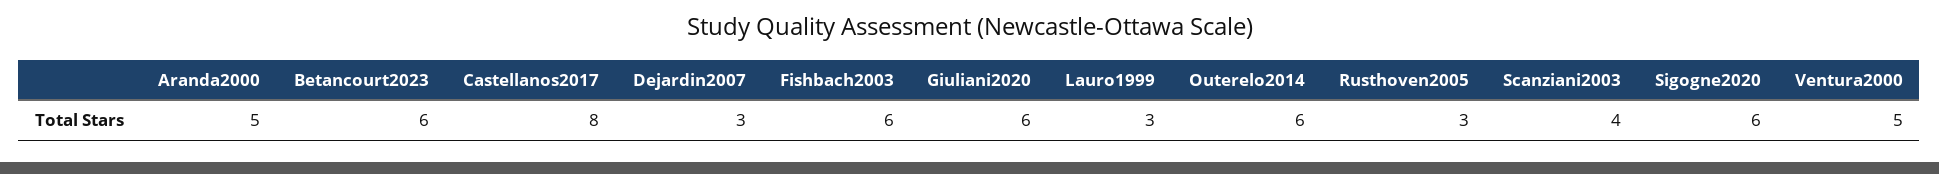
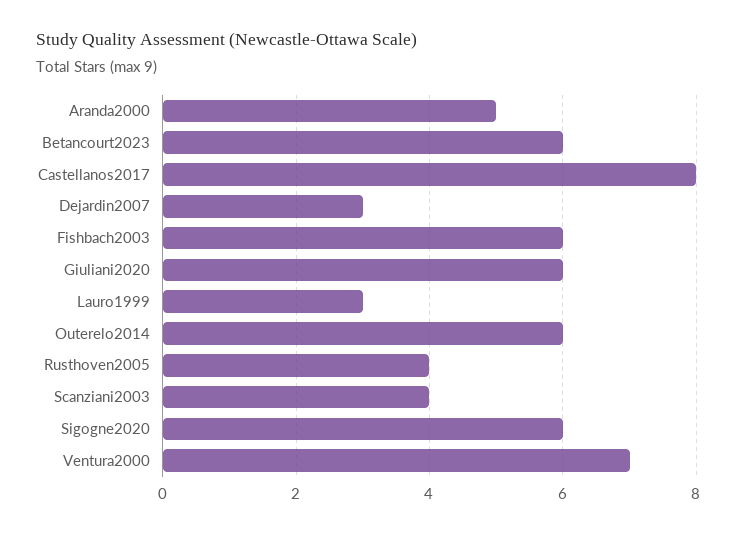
  {
    "Aranda2000": 5,
    "Betancourt2023": 6,
    "Castellanos2017": 8,
    "Dejardin2007": 3,
    "Fishbach2003": 6,
    "Giuliani2020": 6,
    "Lauro1999": 3,
    "Outerelo2014": 6,
-   "Rusthoven2005": 3,
+   "Rusthoven2005": 4,
    "Scanziani2003": 4,
    "Sigogne2020": 6,
-   "Ventura2000": 5
+   "Ventura2000": 7
  }

